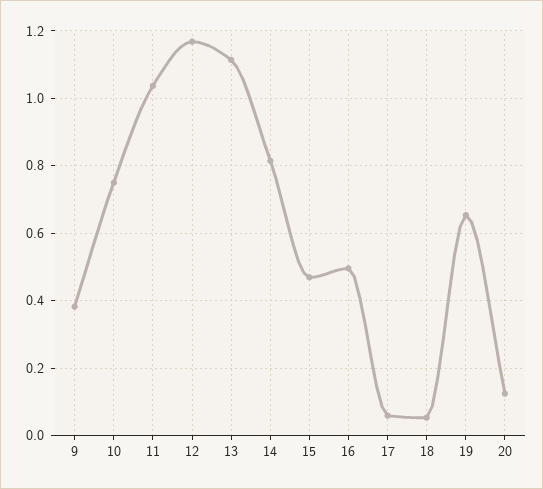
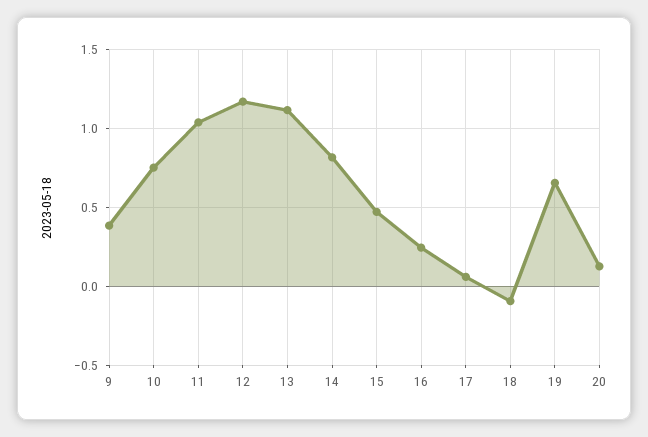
  {
    "9": 0.38,
    "10": 0.76,
    "11": 1.04,
    "12": 1.16,
    "13": 1.12,
    "14": 0.82,
    "15": 0.46,
-   "16": 0.5,
+   "16": 0.25,
    "17": 0.06,
-   "18": 0.06,
+   "18": -0.1,
    "19": 0.66,
    "20": 0.12
  }

